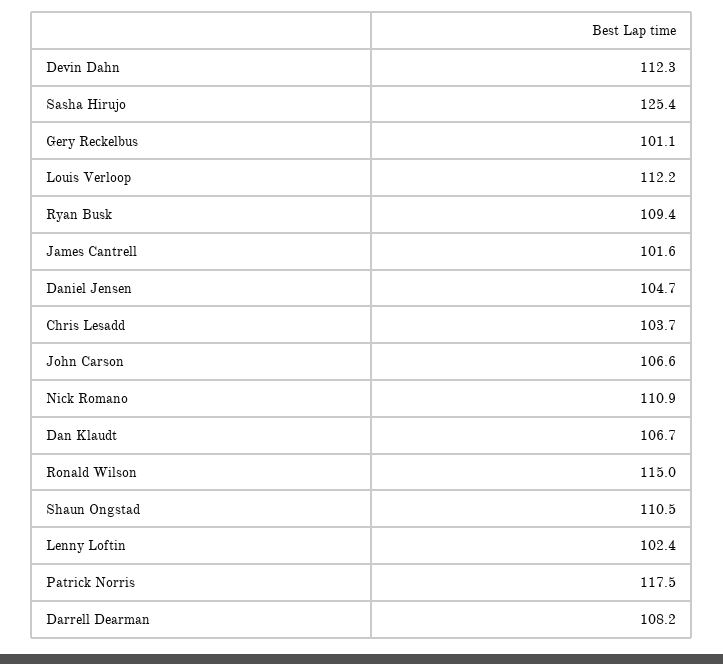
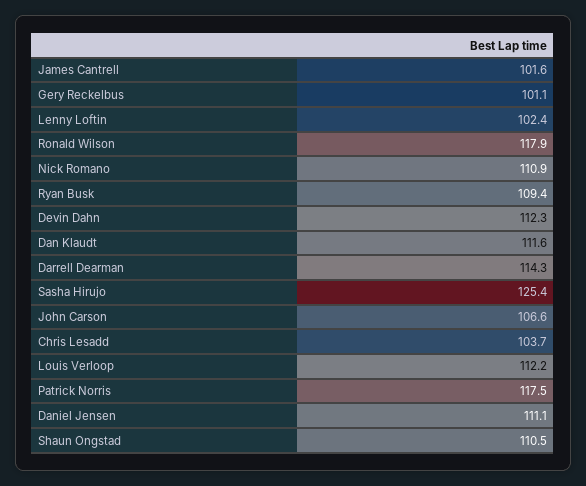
  {
    "Devin Dahn": 112.3,
    "Sasha Hirujo": 125.4,
    "Gery Reckelbus": 101.1,
    "Louis Verloop": 112.2,
    "Ryan Busk": 109.4,
    "James Cantrell": 101.6,
-   "Daniel Jensen": 104.7,
+   "Daniel Jensen": 111.1,
    "Chris Lesadd": 103.7,
    "John Carson": 106.6,
    "Nick Romano": 110.9,
-   "Dan Klaudt": 106.7,
+   "Dan Klaudt": 111.6,
-   "Ronald Wilson": 115,
+   "Ronald Wilson": 117.9,
    "Shaun Ongstad": 110.5,
    "Lenny Loftin": 102.4,
    "Patrick Norris": 117.5,
-   "Darrell Dearman": 108.2
+   "Darrell Dearman": 114.3
  }

